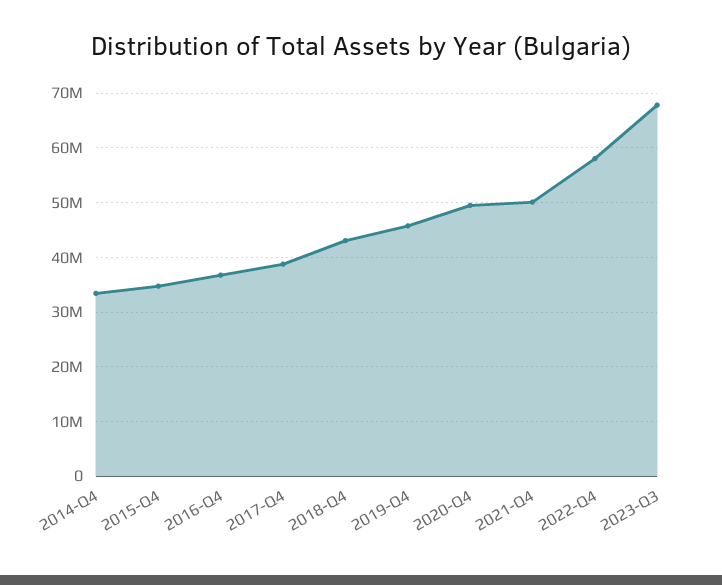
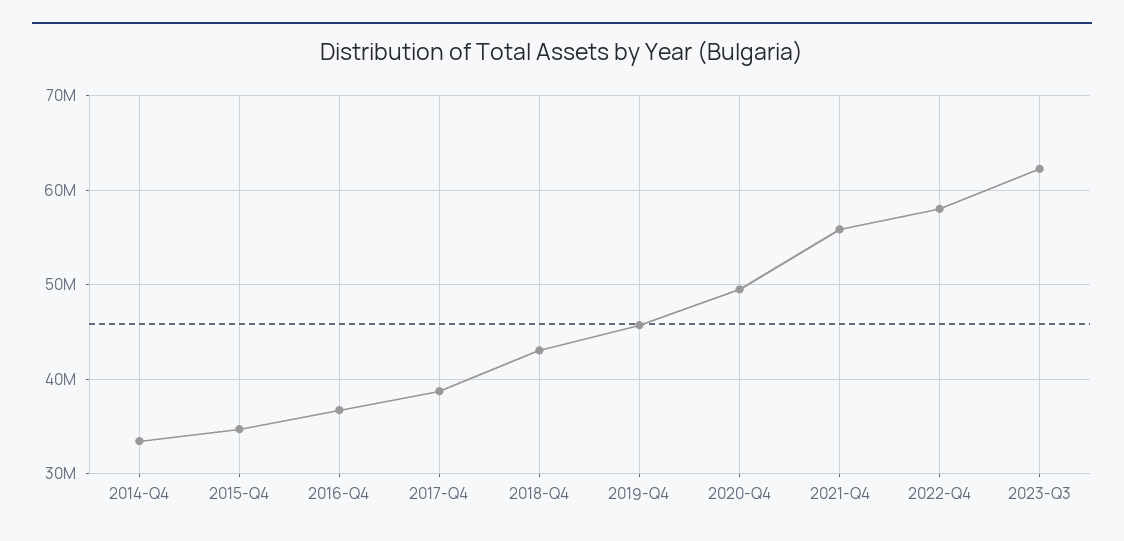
  {
    "2014-Q4": 33000000,
    "2015-Q4": 35000000,
    "2016-Q4": 37000000,
    "2017-Q4": 39000000,
    "2018-Q4": 43000000,
    "2019-Q4": 46000000,
    "2020-Q4": 50000000,
-   "2021-Q4": 50000000,
+   "2021-Q4": 56000000,
    "2022-Q4": 58000000,
-   "2023-Q3": 68000000
+   "2023-Q3": 62000000
  }

